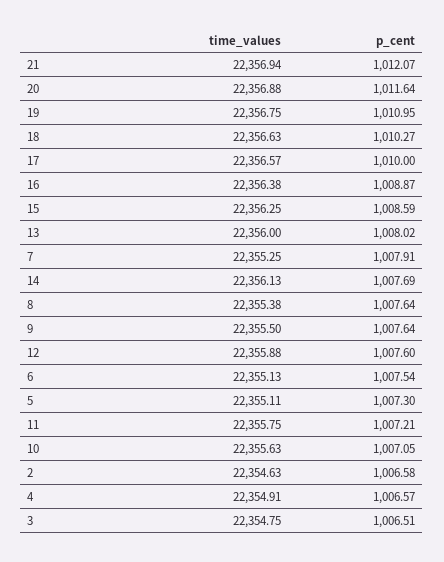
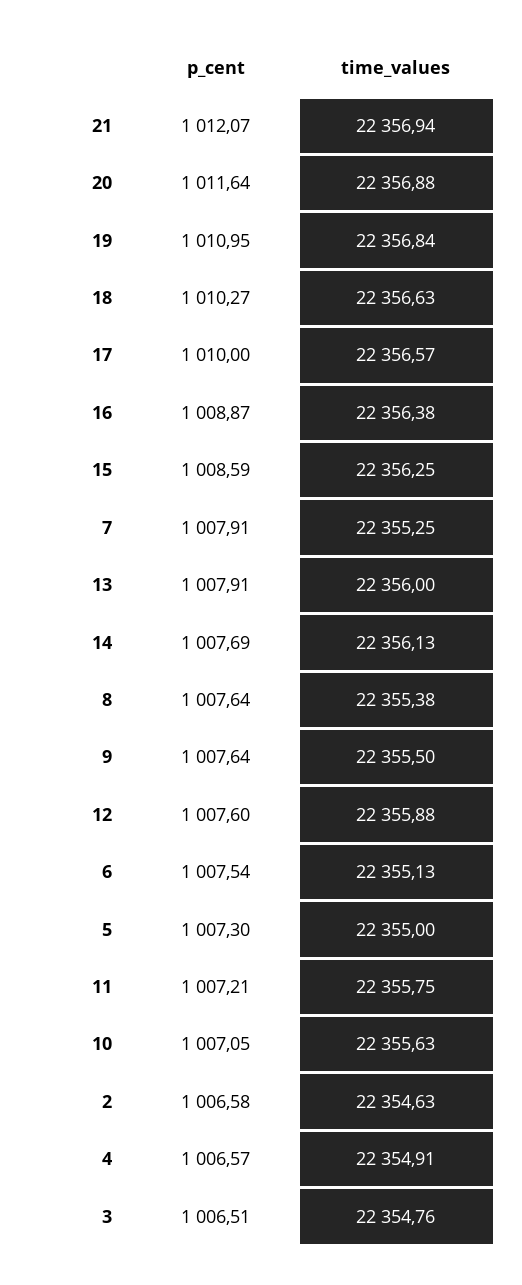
  {
    "time_values": {
      "21": 22356.94,
      "20": 22356.88,
-     "19": 22356.75,
+     "19": 22356.84,
      "18": 22356.63,
      "17": 22356.57,
      "16": 22356.38,
      "15": 22356.25,
      "13": 22356,
      "7": 22355.25,
      "14": 22356.13,
      "8": 22355.38,
      "9": 22355.5,
      "12": 22355.88,
      "6": 22355.13,
-     "5": 22355.11,
+     "5": 22355,
      "11": 22355.75,
      "10": 22355.63,
      "2": 22354.63,
      "4": 22354.91,
-     "3": 22354.75
+     "3": 22354.76
    },
    "p_cent": {
      "21": 1012.07,
      "20": 1011.64,
      "19": 1010.95,
      "18": 1010.27,
      "17": 1010,
      "16": 1008.87,
      "15": 1008.59,
-     "13": 1008.02,
+     "13": 1007.91,
      "7": 1007.91,
      "14": 1007.69,
      "8": 1007.64,
      "9": 1007.64,
      "12": 1007.6,
      "6": 1007.54,
      "5": 1007.3,
      "11": 1007.21,
      "10": 1007.05,
      "2": 1006.58,
      "4": 1006.57,
      "3": 1006.51
    }
  }

